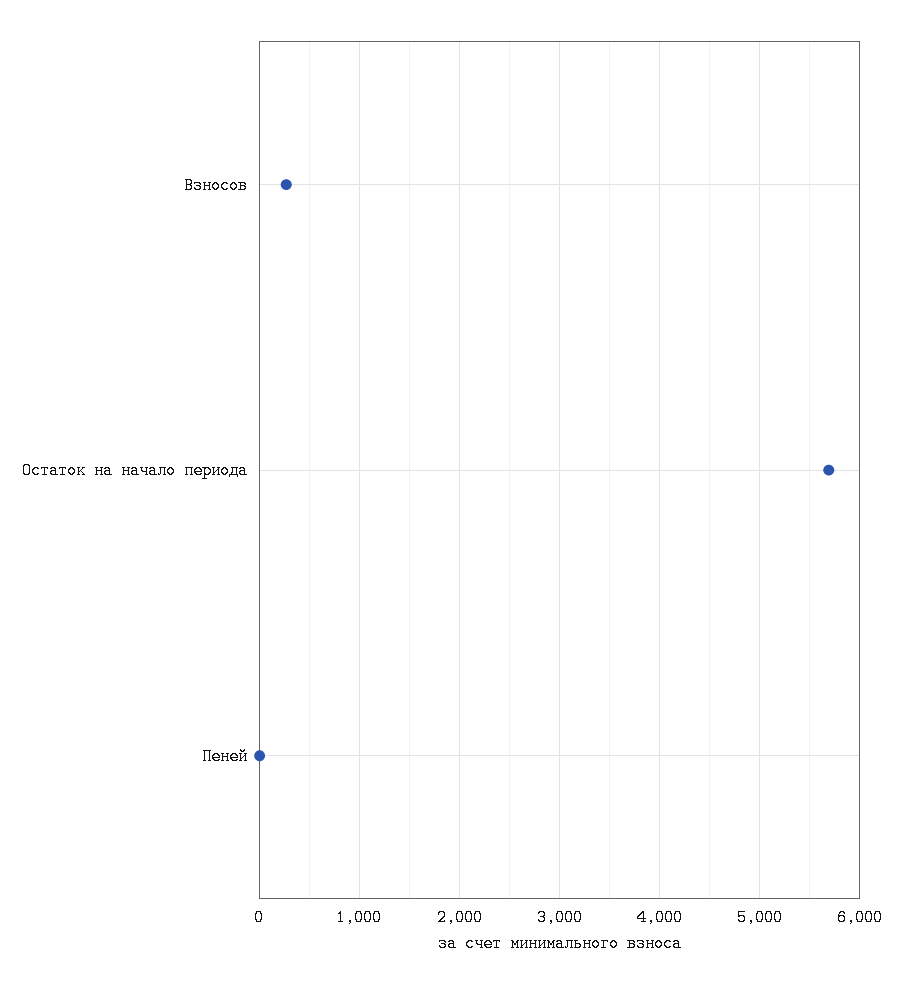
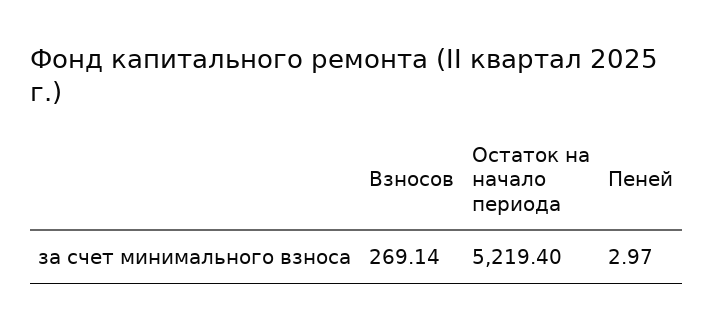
  {
    "Взносов": 269.14,
-   "Остаток на начало периода": 5700,
+   "Остаток на начало периода": 5219.4,
    "Пеней": 2.97
  }

